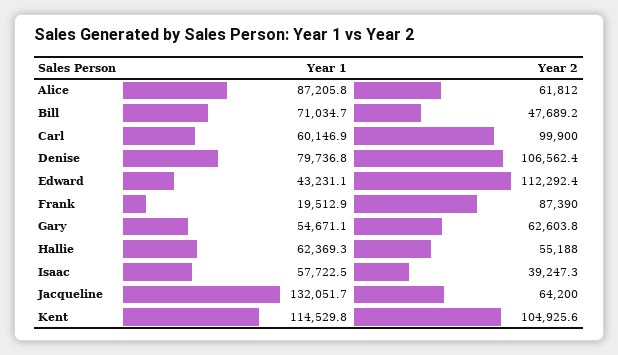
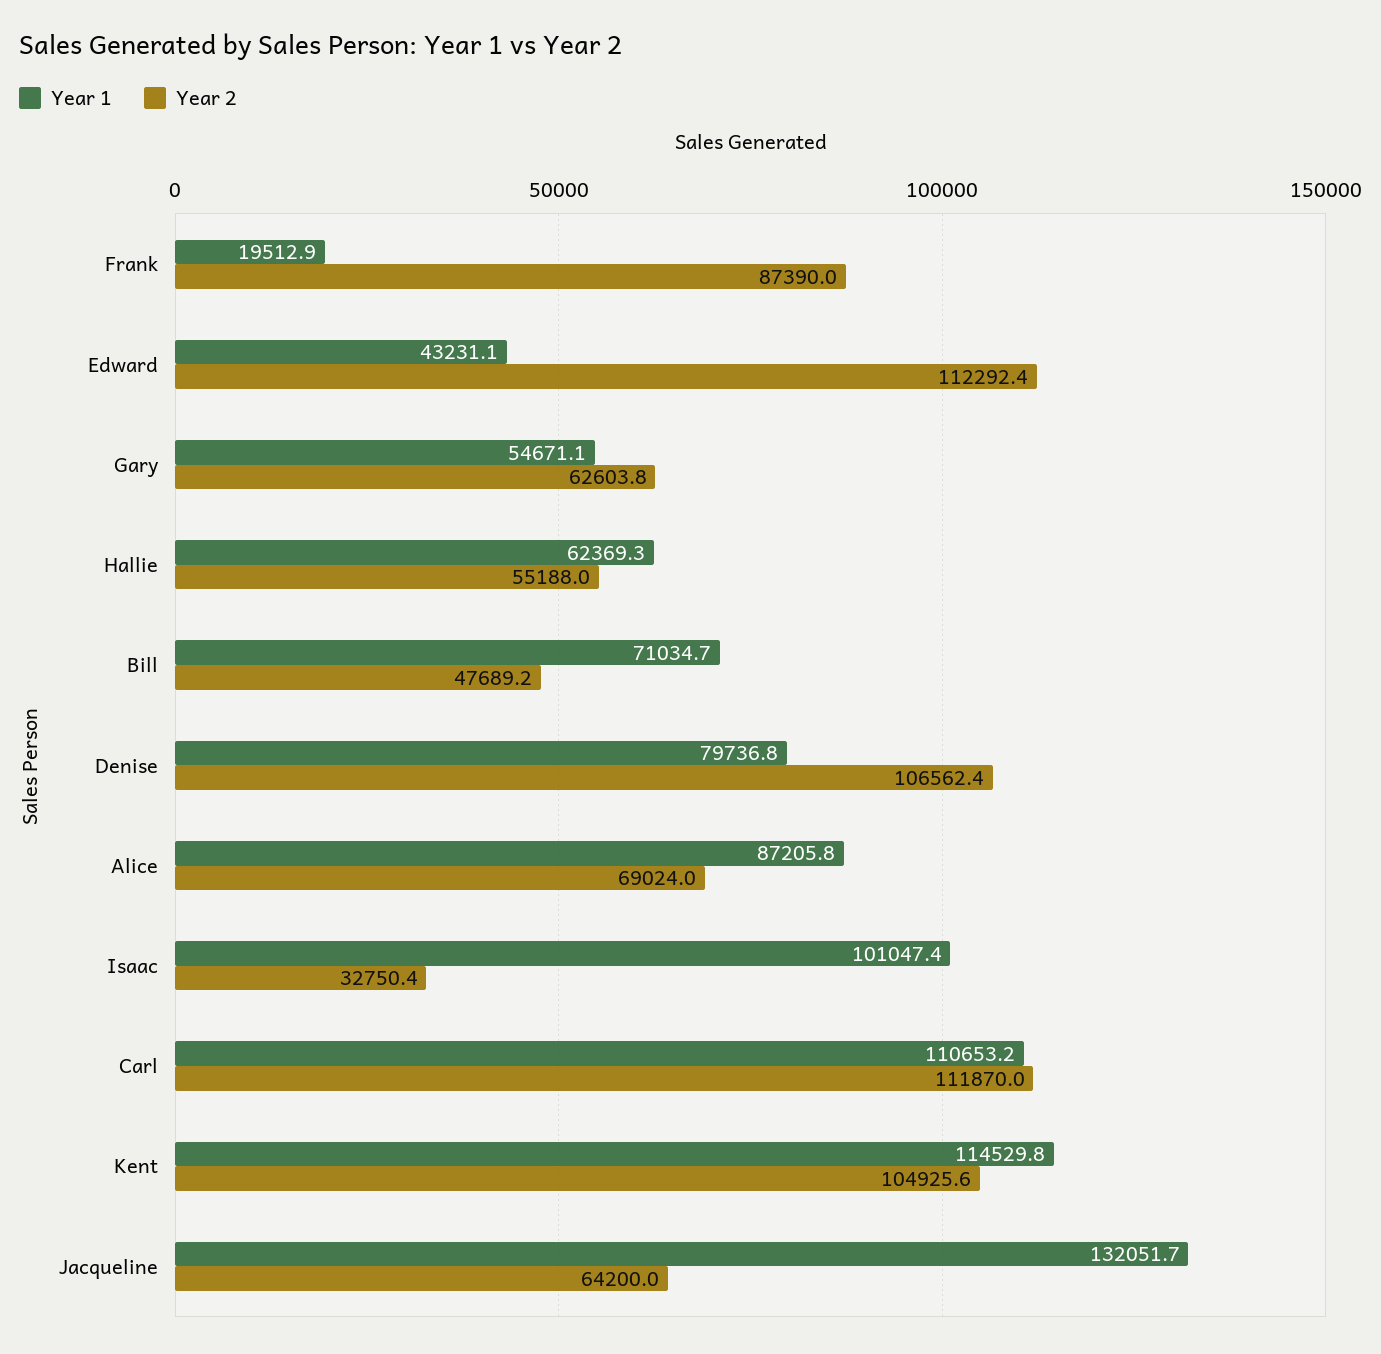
  {
    "Year 1": {
      "Alice": 87205.8,
      "Bill": 71034.7,
-     "Carl": 60146.9,
+     "Carl": 110653.2,
      "Denise": 79736.8,
      "Edward": 43231.1,
      "Frank": 19512.9,
      "Gary": 54671.1,
      "Hallie": 62369.3,
-     "Isaac": 57722.5,
+     "Isaac": 101047.4,
      "Jacqueline": 132051.7,
      "Kent": 114529.8
    },
    "Year 2": {
-     "Alice": 61812,
+     "Alice": 69024,
      "Bill": 47689.2,
-     "Carl": 99900,
+     "Carl": 111870,
      "Denise": 106562.4,
      "Edward": 112292.4,
      "Frank": 87390,
      "Gary": 62603.8,
      "Hallie": 55188,
-     "Isaac": 39247.3,
+     "Isaac": 32750.4,
      "Jacqueline": 64200,
      "Kent": 104925.6
    }
  }

